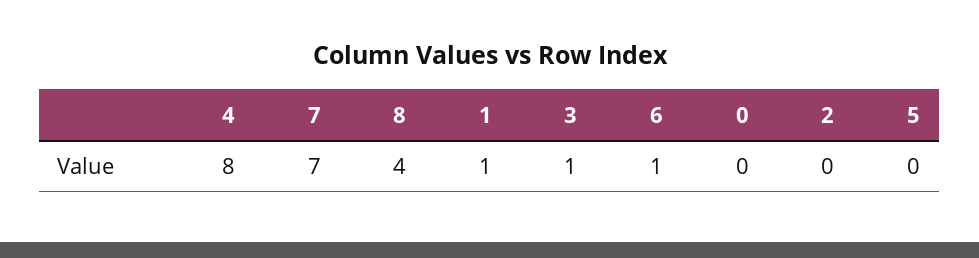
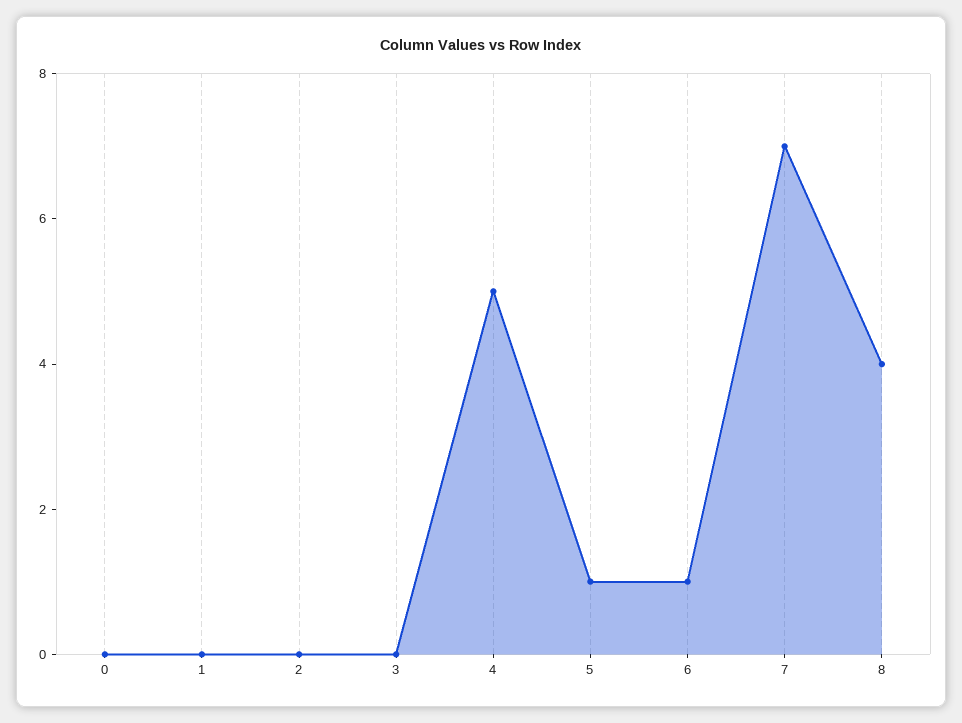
  {
-   "4": 8,
+   "4": 5,
    "7": 7,
    "8": 4,
-   "1": 1,
+   "1": 0,
-   "3": 1,
+   "3": 0,
    "6": 1,
    "0": 0,
    "2": 0,
-   "5": 0
+   "5": 1
  }

